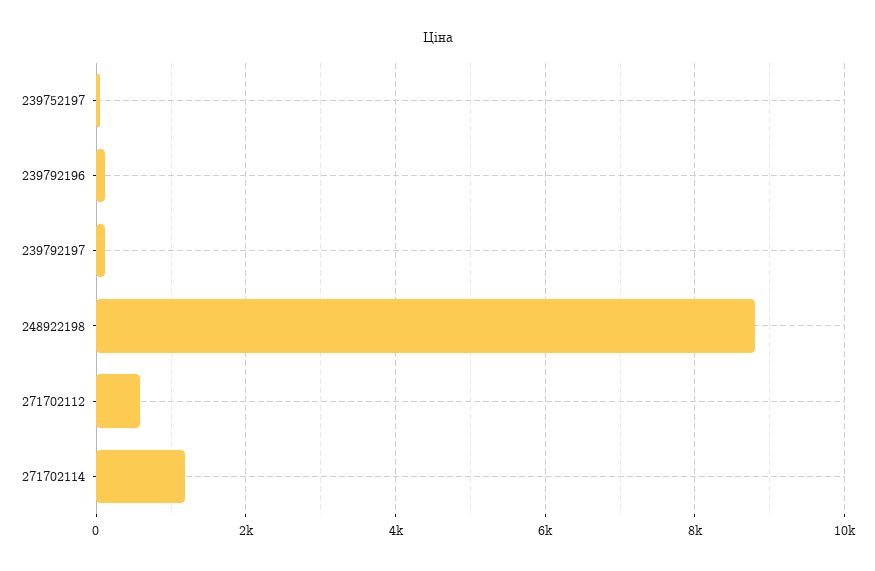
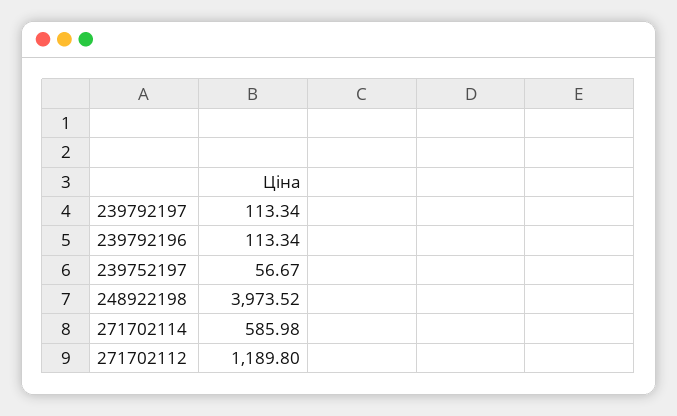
  {
    "239752197": 56.67,
    "239792196": 113.34,
    "239792197": 113.34,
-   "248922198": 8800,
+   "248922198": 3973.52,
-   "271702112": 600,
+   "271702112": 1189.8,
-   "271702114": 1200
+   "271702114": 585.98
  }

